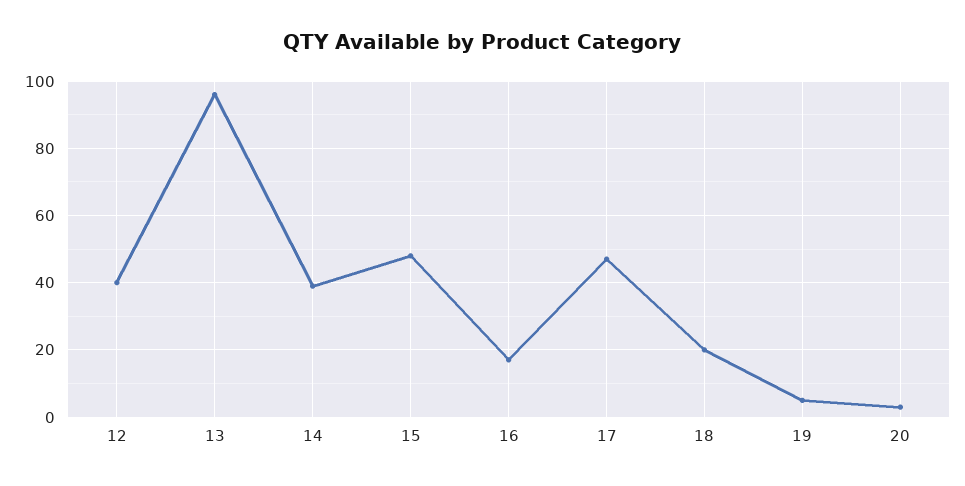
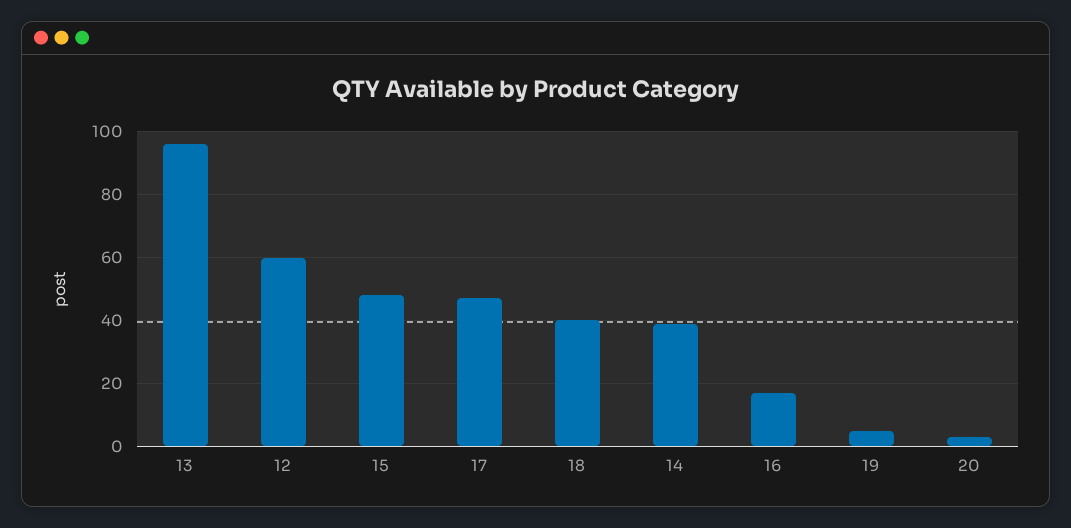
  {
-   "12": 40,
+   "12": 60,
    "13": 95,
    "14": 40,
    "15": 50,
    "16": 15,
    "17": 45,
-   "18": 20,
+   "18": 40,
    "19": 5,
    "20": 5
  }

